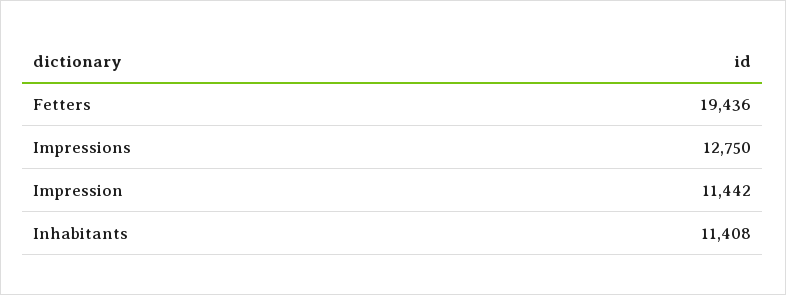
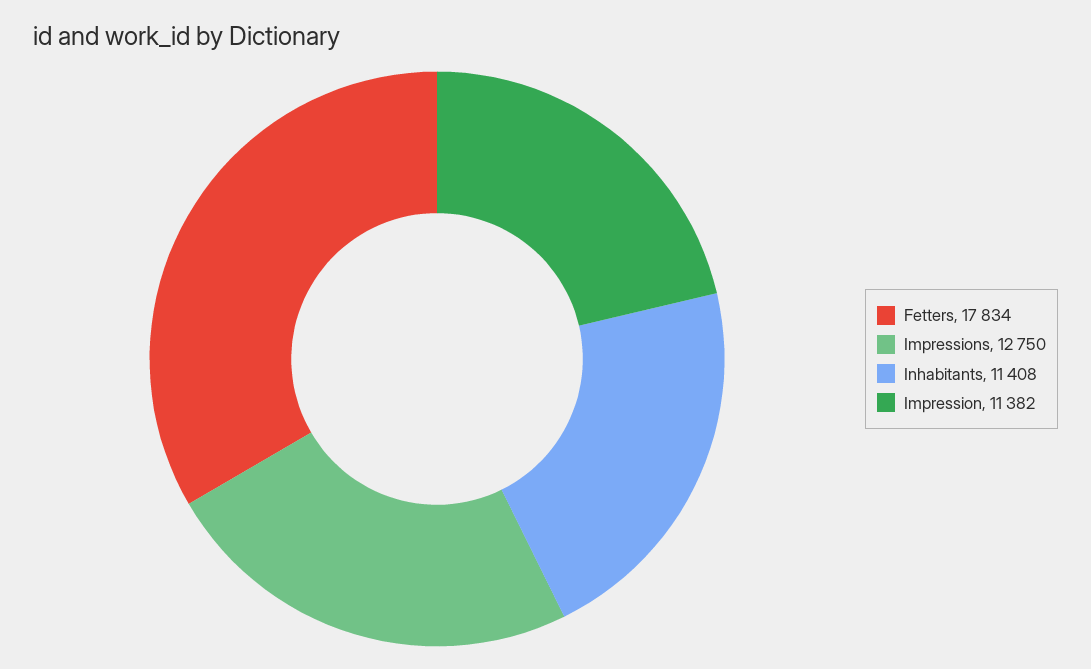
  {
-   "Fetters": 19436,
+   "Fetters": 17834,
    "Impressions": 12750,
-   "Impression": 11442,
+   "Impression": 11382,
    "Inhabitants": 11408
  }

